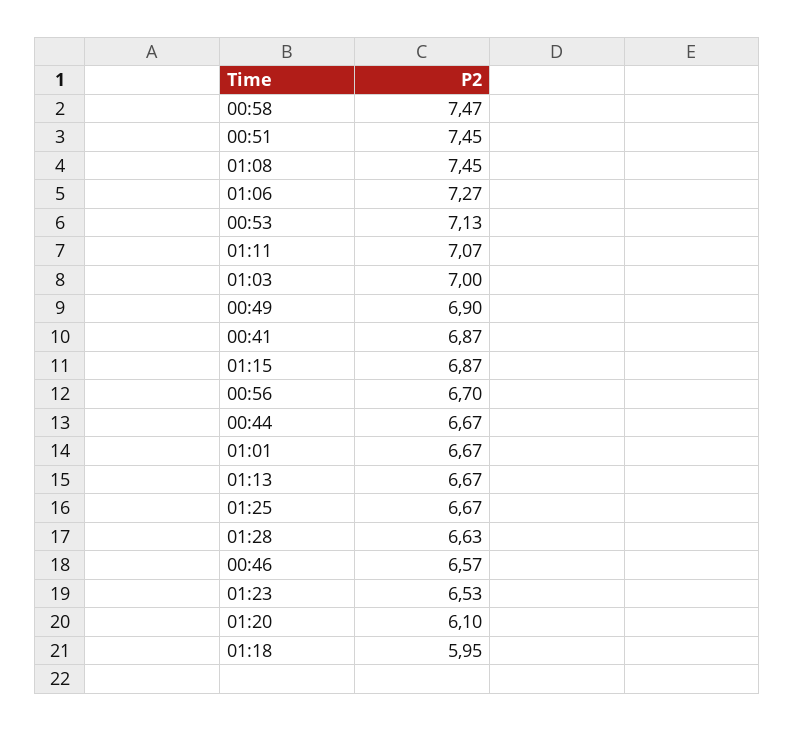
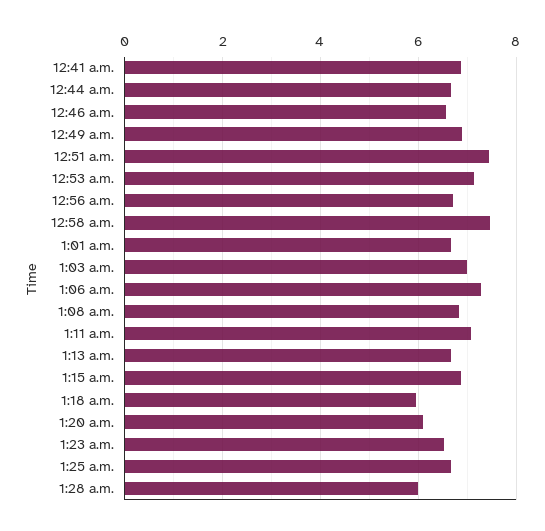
  {
    "00:58": 7.47,
    "00:51": 7.45,
-   "01:08": 7.45,
+   "01:08": 6.8,
    "01:06": 7.27,
    "00:53": 7.13,
    "01:11": 7.07,
    "01:03": 7,
    "00:49": 6.9,
    "00:41": 6.87,
    "01:15": 6.87,
    "00:56": 6.7,
    "00:44": 6.67,
    "01:01": 6.67,
    "01:13": 6.67,
    "01:25": 6.67,
-   "01:28": 6.63,
+   "01:28": 6,
    "00:46": 6.57,
    "01:23": 6.53,
    "01:20": 6.1,
    "01:18": 5.95
  }

